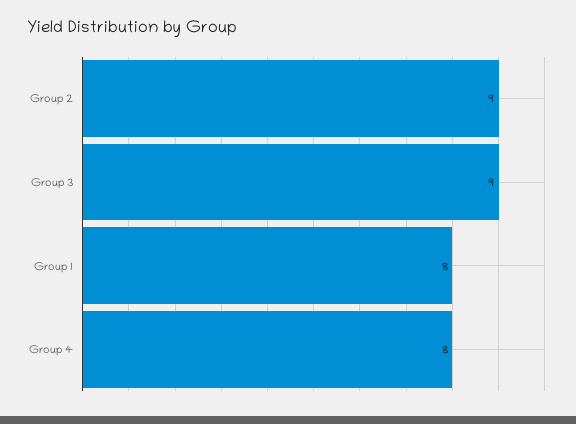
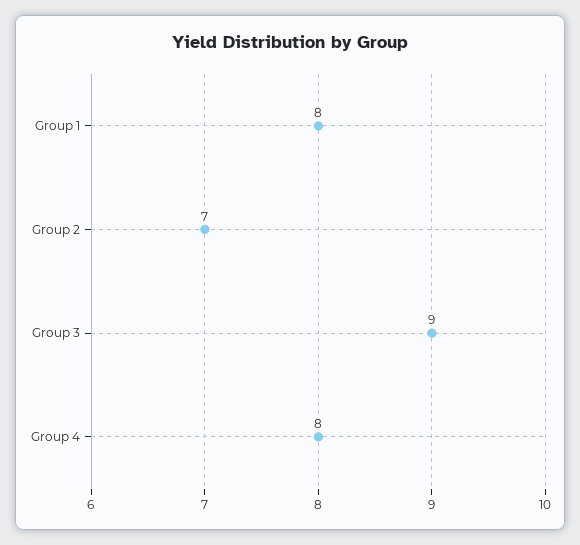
  {
-   "Group 2": 9,
+   "Group 2": 7,
    "Group 3": 9,
    "Group 1": 8,
    "Group 4": 8
  }

